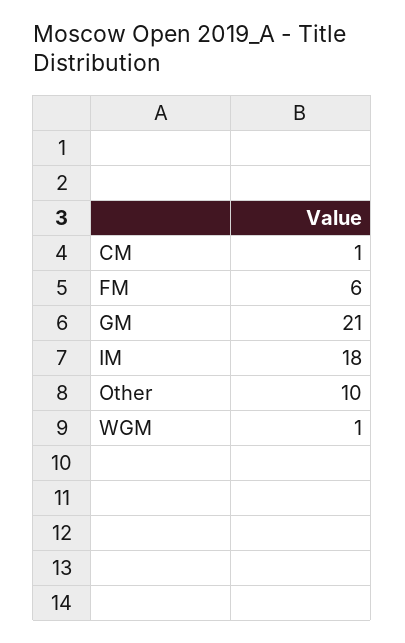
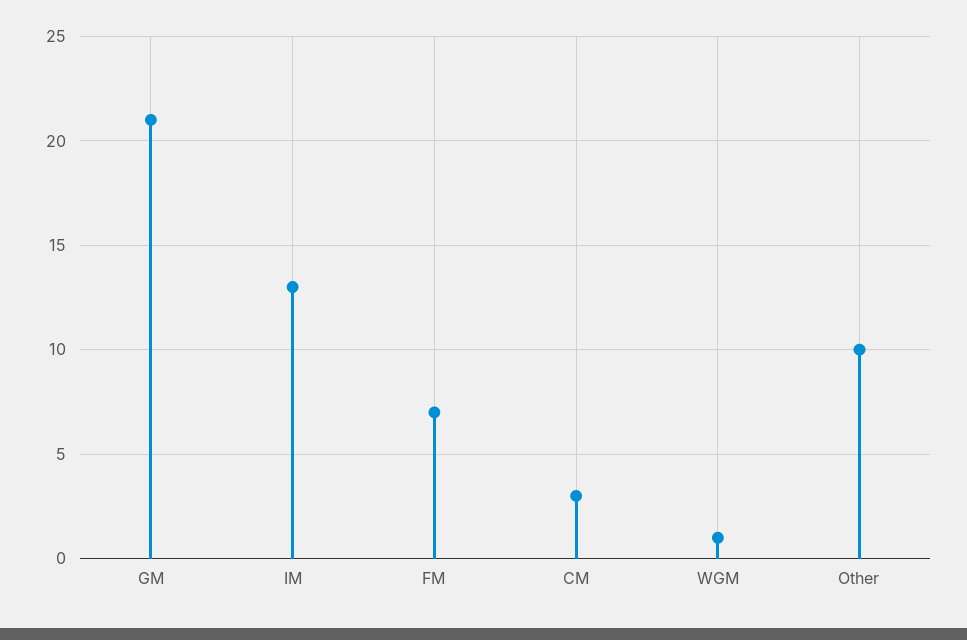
  {
-   "CM": 1,
+   "CM": 3,
-   "FM": 6,
+   "FM": 7,
    "GM": 21,
-   "IM": 18,
+   "IM": 13,
    "Other": 10,
    "WGM": 1
  }

